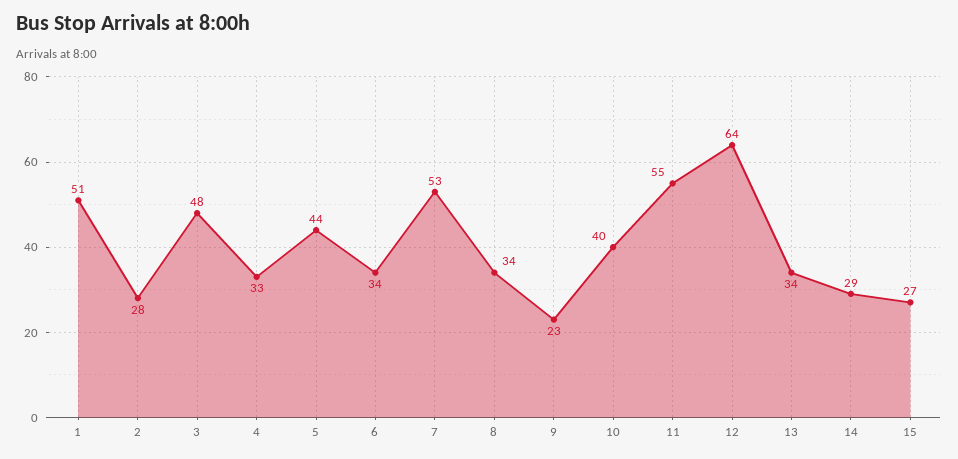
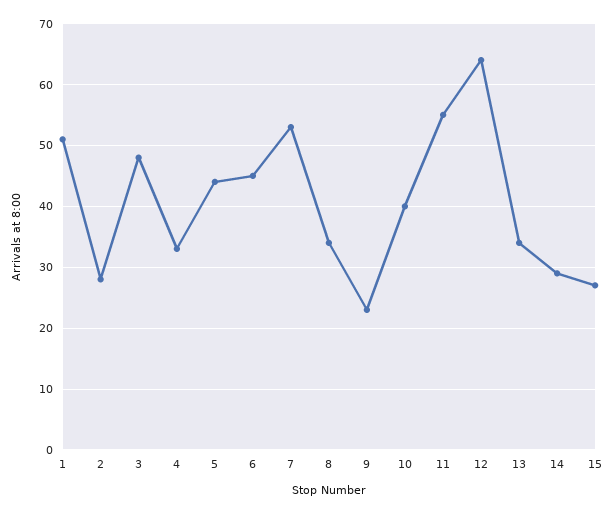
  {
    "1": 51,
    "2": 28,
    "3": 48,
    "4": 33,
    "5": 44,
-   "6": 34,
+   "6": 45,
    "7": 53,
    "8": 34,
    "9": 23,
    "10": 40,
    "11": 55,
    "12": 64,
    "13": 34,
    "14": 29,
    "15": 27
  }

